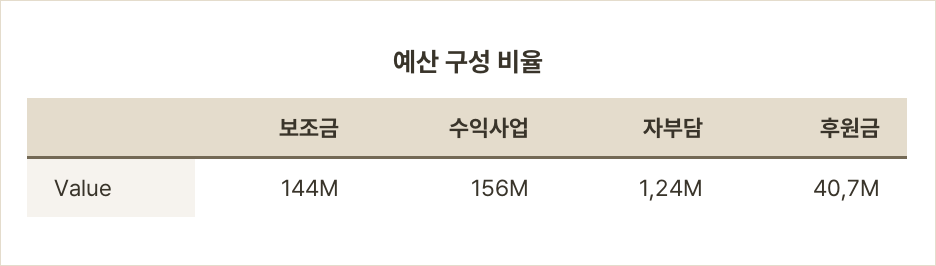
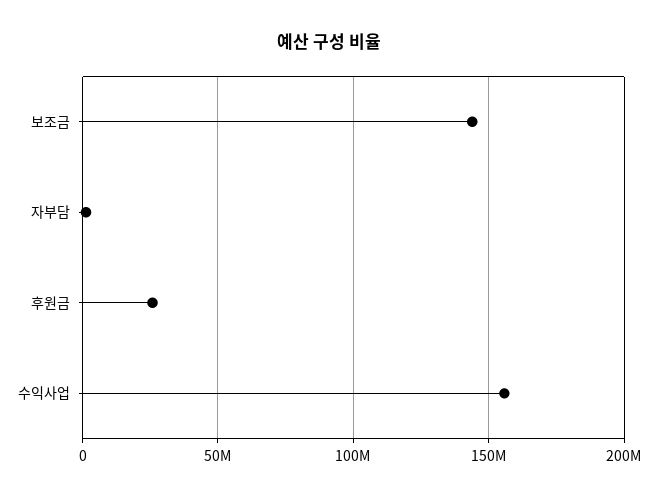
  {
    "보조금": 144000000,
    "수익사업": 156000000,
    "자부담": 1240000,
-   "후원금": 40700000
+   "후원금": 25000000
  }

